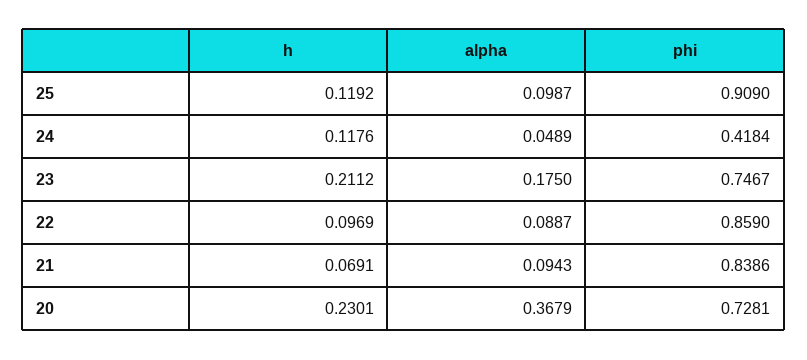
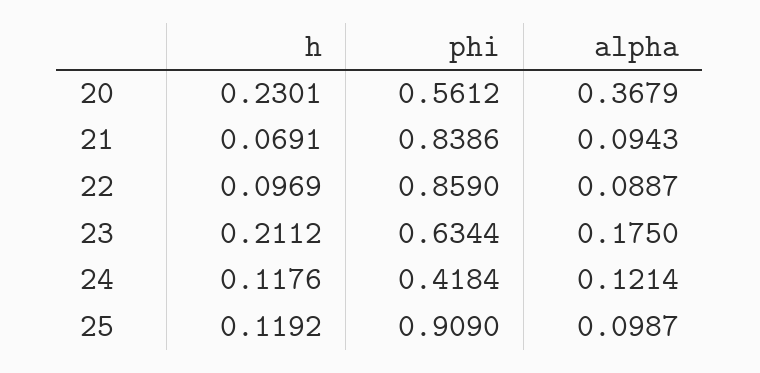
  {
    "h": {
      "25": 0.1192,
      "24": 0.1176,
      "23": 0.2112,
      "22": 0.0969,
      "21": 0.0691,
      "20": 0.2301
    },
    "alpha": {
      "25": 0.0987,
-     "24": 0.0489,
+     "24": 0.1214,
      "23": 0.175,
      "22": 0.0887,
      "21": 0.0943,
      "20": 0.3679
    },
    "phi": {
      "25": 0.909,
      "24": 0.4184,
-     "23": 0.7467,
+     "23": 0.6344,
      "22": 0.859,
      "21": 0.8386,
-     "20": 0.7281
+     "20": 0.5612
    }
  }

